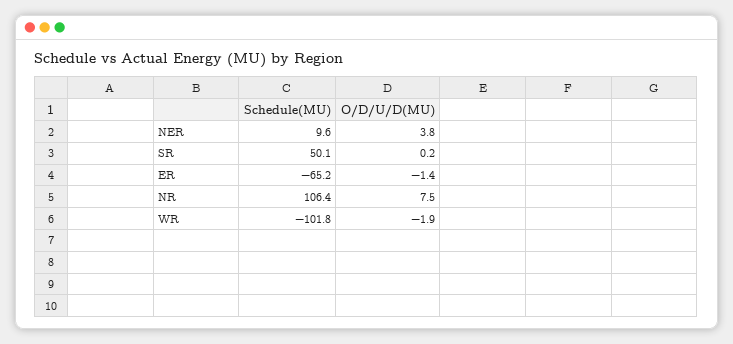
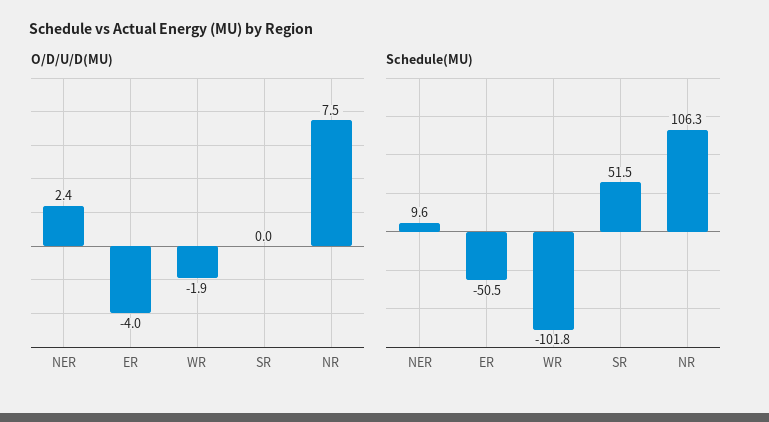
  {
    "Schedule(MU)": {
      "NER": 9.6,
-     "SR": 50.1,
+     "SR": 51.5,
-     "ER": -65.2,
+     "ER": -50.5,
-     "NR": 106.4,
+     "NR": 106.3,
      "WR": -101.8
    },
    "O/D/U/D(MU)": {
-     "NER": 3.8,
+     "NER": 2.4,
-     "SR": 0.2,
+     "SR": 0,
-     "ER": -1.4,
+     "ER": -4,
      "NR": 7.5,
      "WR": -1.9
    }
  }

